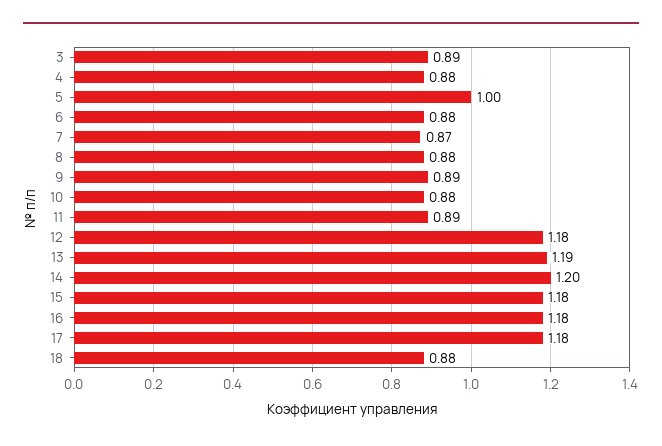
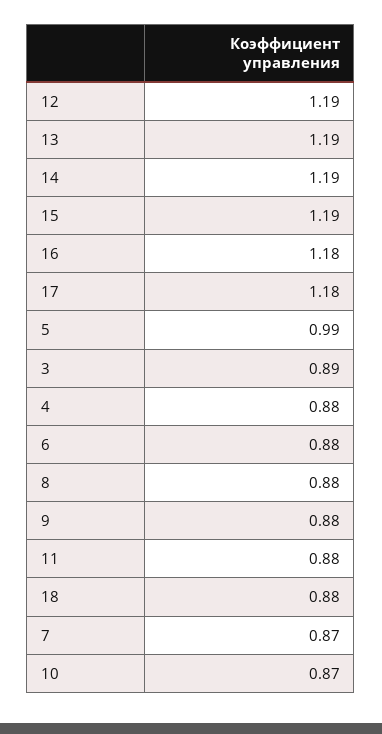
  {
    "3": 0.89,
    "4": 0.88,
-   "5": 1,
+   "5": 0.99,
    "6": 0.88,
    "7": 0.87,
    "8": 0.88,
-   "9": 0.89,
+   "9": 0.88,
-   "10": 0.88,
+   "10": 0.87,
-   "11": 0.89,
+   "11": 0.88,
-   "12": 1.18,
+   "12": 1.19,
    "13": 1.19,
-   "14": 1.2,
+   "14": 1.19,
-   "15": 1.18,
+   "15": 1.19,
    "16": 1.18,
    "17": 1.18,
    "18": 0.88
  }

